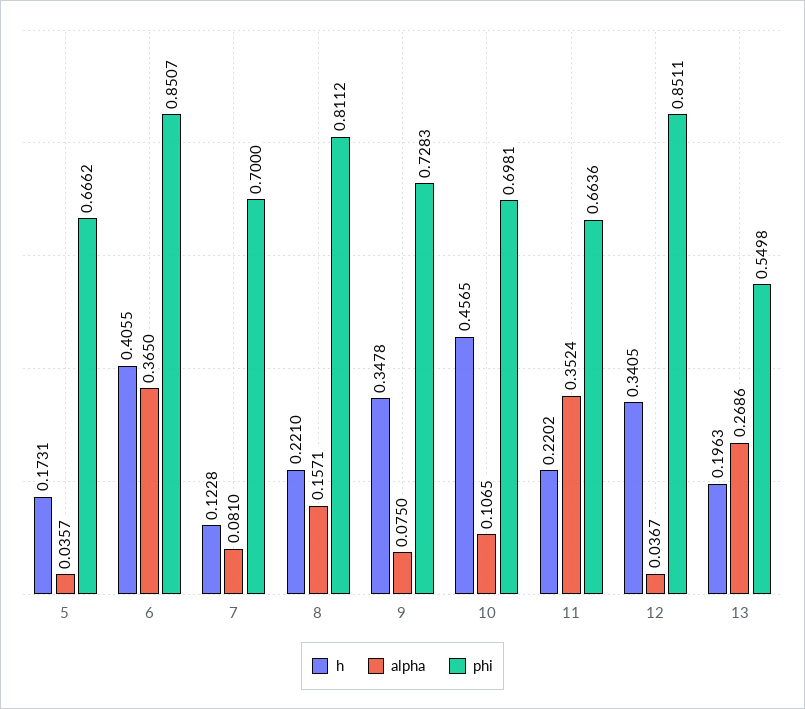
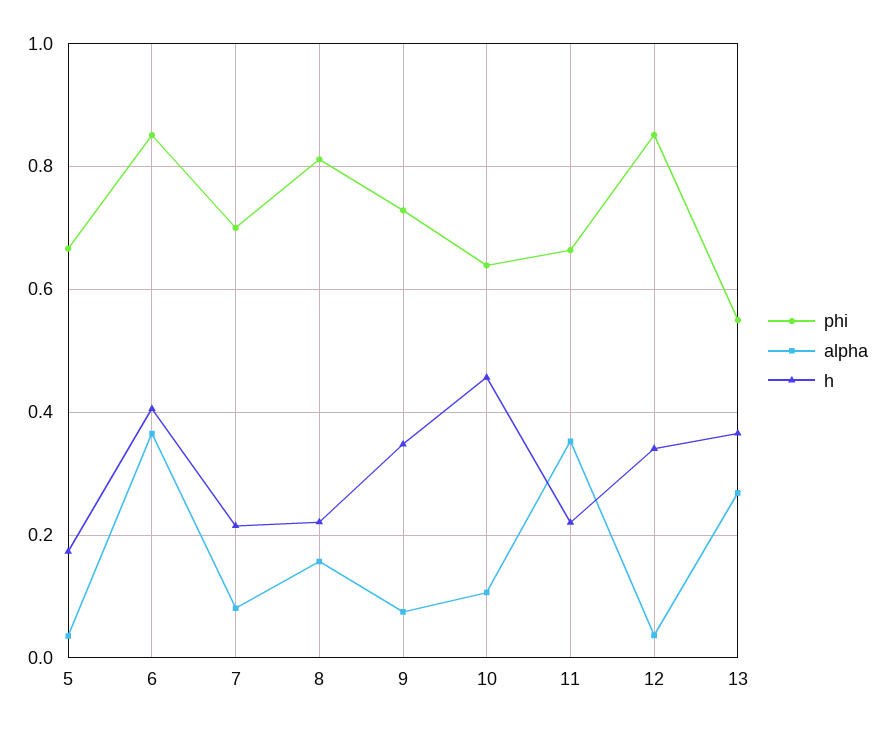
  {
    "h": {
      "5": 0.1731,
      "6": 0.4055,
-     "7": 0.1228,
+     "7": 0.22,
      "8": 0.221,
      "9": 0.3478,
      "10": 0.4565,
      "11": 0.2202,
      "12": 0.3405,
-     "13": 0.1963
+     "13": 0.36
    },
    "alpha": {
      "5": 0.0357,
      "6": 0.365,
      "7": 0.081,
      "8": 0.1571,
      "9": 0.075,
      "10": 0.1065,
      "11": 0.3524,
      "12": 0.0367,
      "13": 0.2686
    },
    "phi": {
      "5": 0.6662,
      "6": 0.8507,
      "7": 0.7,
      "8": 0.8112,
      "9": 0.7283,
-     "10": 0.6981,
+     "10": 0.64,
      "11": 0.6636,
      "12": 0.8511,
      "13": 0.5498
    }
  }

